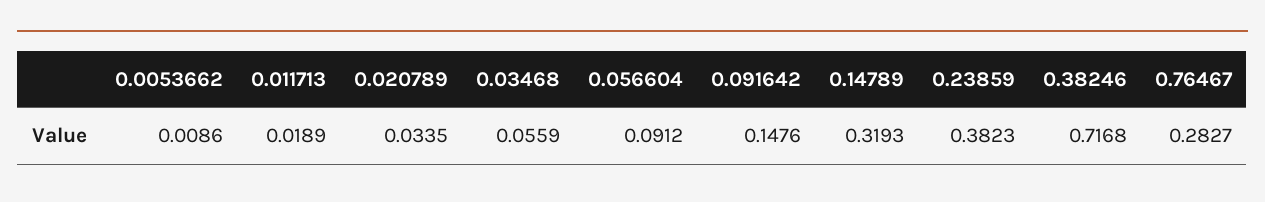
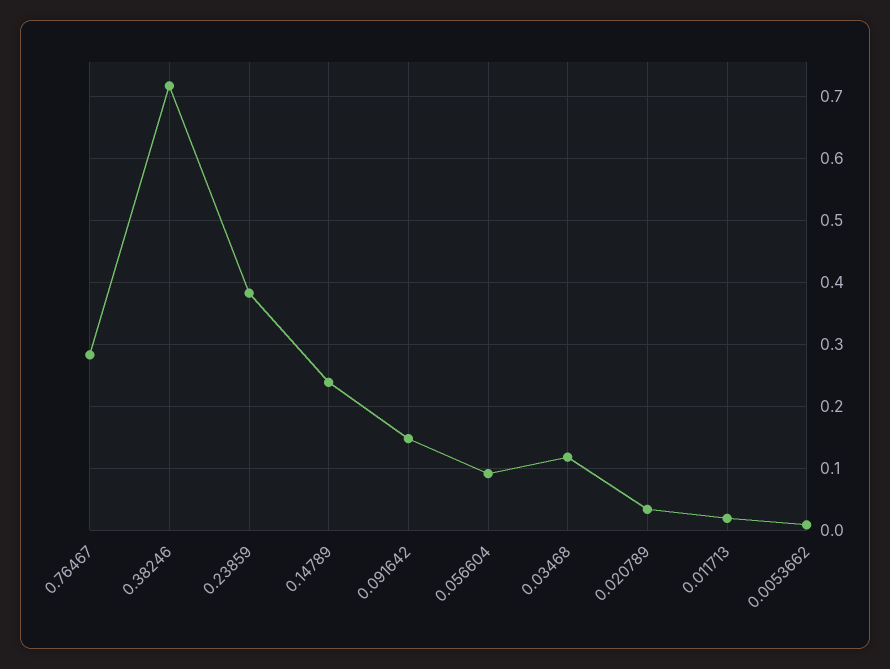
  {
    "0.0053662": 0.0086,
    "0.011713": 0.0189,
    "0.020789": 0.0335,
-   "0.03468": 0.0559,
+   "0.03468": 0.12,
    "0.056604": 0.0912,
    "0.091642": 0.1476,
-   "0.14789": 0.3193,
+   "0.14789": 0.24,
    "0.23859": 0.3823,
    "0.38246": 0.7168,
    "0.76467": 0.2827
  }

